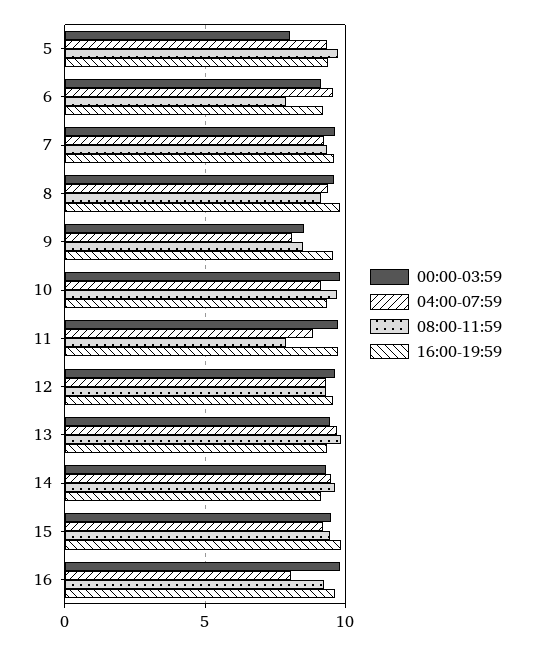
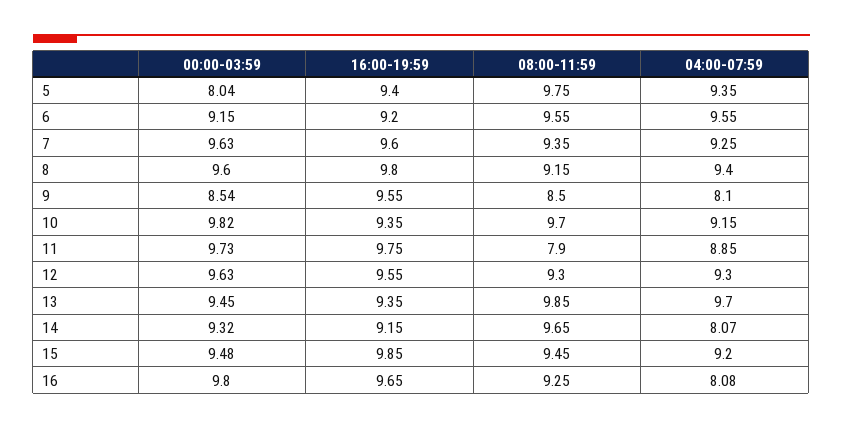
  {
    "00:00-03:59": {
      "5": 8.04,
      "6": 9.15,
      "7": 9.63,
      "8": 9.6,
      "9": 8.54,
      "10": 9.82,
      "11": 9.73,
      "12": 9.63,
      "13": 9.45,
      "14": 9.32,
      "15": 9.48,
      "16": 9.8
    },
    "04:00-07:59": {
      "5": 9.35,
      "6": 9.55,
      "7": 9.25,
      "8": 9.4,
      "9": 8.1,
      "10": 9.15,
      "11": 8.85,
      "12": 9.3,
      "13": 9.7,
-     "14": 9.5,
+     "14": 8.07,
      "15": 9.2,
      "16": 8.08
    },
    "08:00-11:59": {
      "5": 9.75,
-     "6": 8,
+     "6": 9.55,
      "7": 9.35,
      "8": 9.15,
      "9": 8.5,
      "10": 9.7,
      "11": 7.9,
      "12": 9.3,
      "13": 9.85,
      "14": 9.65,
      "15": 9.45,
      "16": 9.25
    },
    "16:00-19:59": {
      "5": 9.4,
      "6": 9.2,
      "7": 9.6,
      "8": 9.8,
      "9": 9.55,
      "10": 9.35,
      "11": 9.75,
      "12": 9.55,
      "13": 9.35,
      "14": 9.15,
      "15": 9.85,
      "16": 9.65
    }
  }

